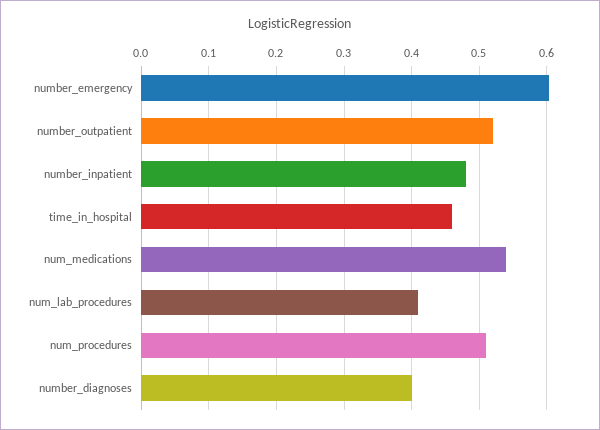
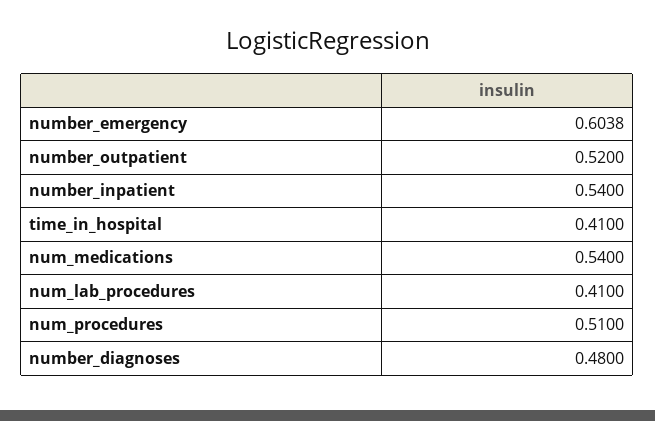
  {
    "number_emergency": 0.6038,
    "number_outpatient": 0.52,
-   "number_inpatient": 0.48,
+   "number_inpatient": 0.54,
-   "time_in_hospital": 0.46,
+   "time_in_hospital": 0.41,
    "num_medications": 0.54,
    "num_lab_procedures": 0.41,
    "num_procedures": 0.51,
-   "number_diagnoses": 0.4
+   "number_diagnoses": 0.48
  }

